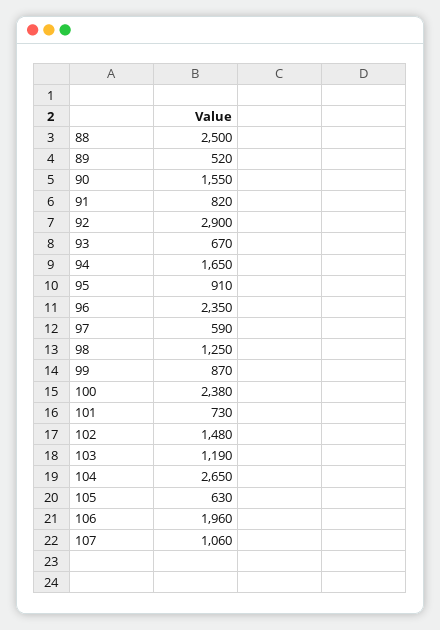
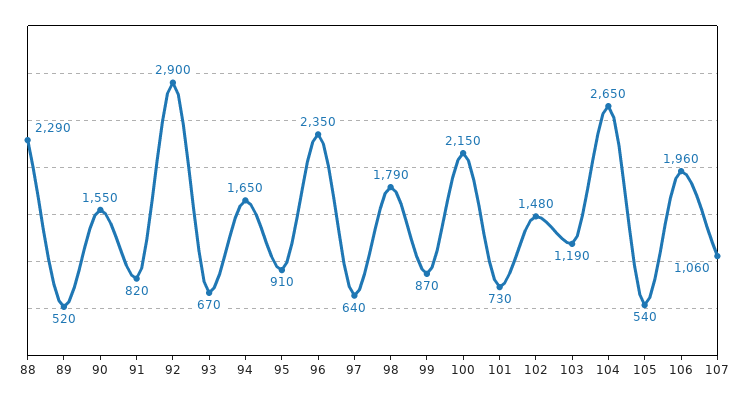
  {
-   "88": 2500,
+   "88": 2290,
    "89": 520,
    "90": 1550,
    "91": 820,
    "92": 2900,
    "93": 670,
    "94": 1650,
    "95": 910,
    "96": 2350,
-   "97": 590,
+   "97": 640,
-   "98": 1250,
+   "98": 1790,
    "99": 870,
-   "100": 2380,
+   "100": 2150,
    "101": 730,
    "102": 1480,
    "103": 1190,
    "104": 2650,
-   "105": 630,
+   "105": 540,
    "106": 1960,
    "107": 1060
  }

